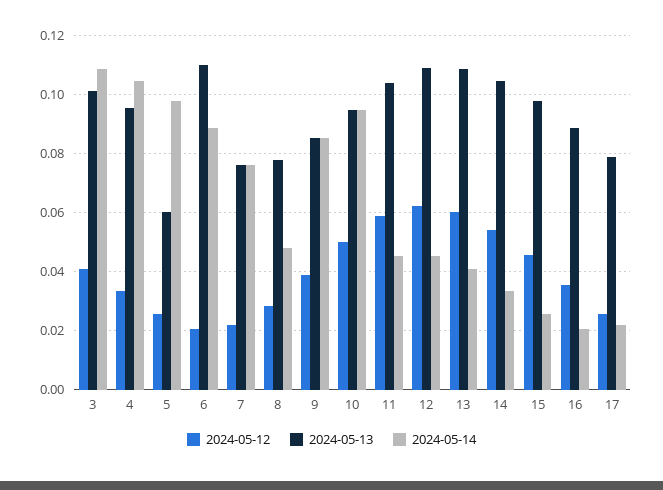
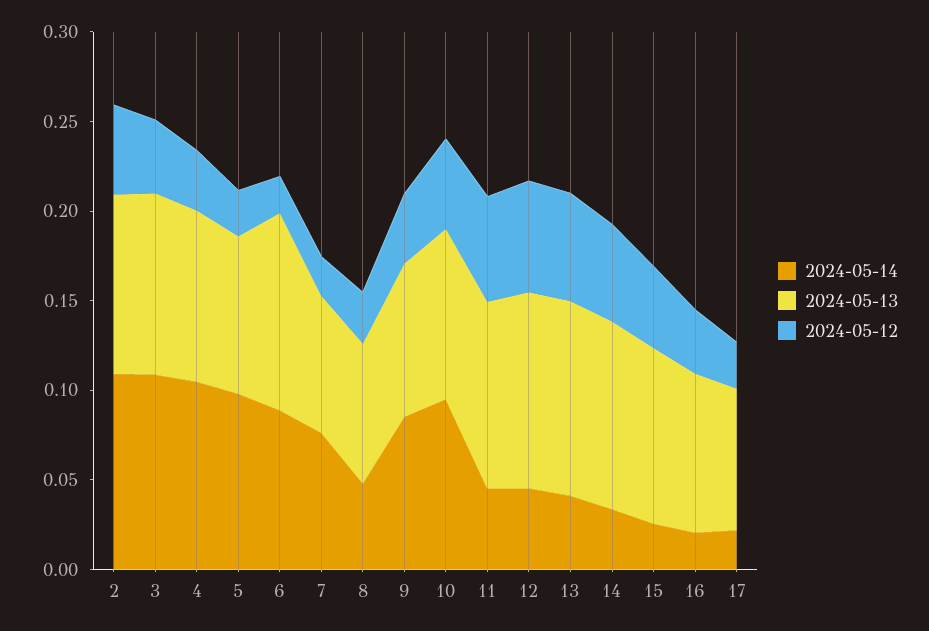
  {
    "2024-05-12": {
      "3": 0.04,
      "4": 0.0325,
      "5": 0.025,
      "6": 0.02,
      "7": 0.0225,
      "8": 0.0275,
      "9": 0.04,
      "10": 0.05,
      "11": 0.06,
      "12": 0.0625,
      "13": 0.06,
      "14": 0.055,
      "15": 0.045,
      "16": 0.035,
-     "17": 0.025
+     "17": 0.025,
+     "2": 0.05
    },
    "2024-05-13": {
      "3": 0.1,
      "4": 0.095,
-     "5": 0.06,
+     "5": 0.09,
      "6": 0.11,
      "7": 0.0775,
      "8": 0.0775,
      "9": 0.085,
      "10": 0.095,
      "11": 0.105,
      "12": 0.11,
      "13": 0.1075,
      "14": 0.105,
      "15": 0.0975,
      "16": 0.0875,
-     "17": 0.08
+     "17": 0.08,
+     "2": 0.1
    },
    "2024-05-14": {
      "3": 0.1075,
      "4": 0.105,
      "5": 0.0975,
      "6": 0.0875,
      "7": 0.0775,
      "8": 0.0475,
      "9": 0.085,
      "10": 0.095,
      "11": 0.045,
      "12": 0.045,
      "13": 0.04,
      "14": 0.0325,
      "15": 0.025,
      "16": 0.02,
-     "17": 0.0225
+     "17": 0.0225,
+     "2": 0.11
    }
  }

